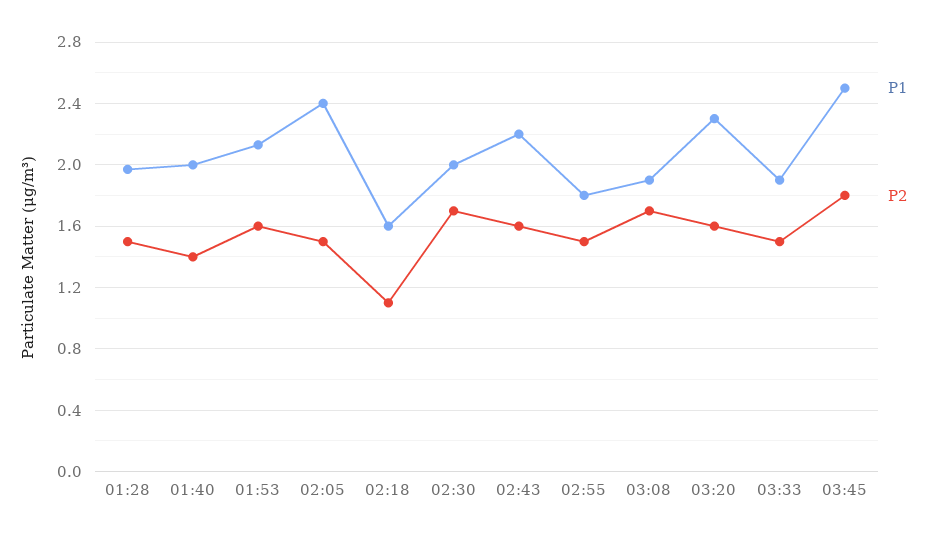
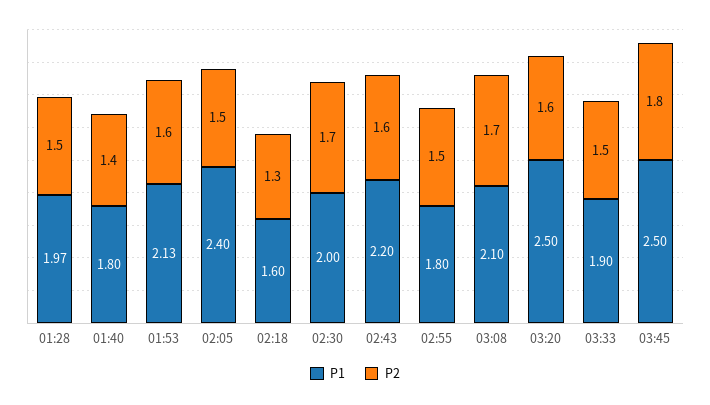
  {
    "P1": {
      "01:28": 1.97,
-     "01:40": 2,
+     "01:40": 1.8,
      "01:53": 2.13,
      "02:05": 2.4,
      "02:18": 1.6,
      "02:30": 2,
      "02:43": 2.2,
      "02:55": 1.8,
-     "03:08": 1.9,
+     "03:08": 2.1,
-     "03:20": 2.3,
+     "03:20": 2.5,
      "03:33": 1.9,
      "03:45": 2.5
    },
    "P2": {
      "01:28": 1.5,
      "01:40": 1.4,
      "01:53": 1.6,
      "02:05": 1.5,
-     "02:18": 1.1,
+     "02:18": 1.3,
      "02:30": 1.7,
      "02:43": 1.6,
      "02:55": 1.5,
      "03:08": 1.7,
      "03:20": 1.6,
      "03:33": 1.5,
      "03:45": 1.8
    }
  }

